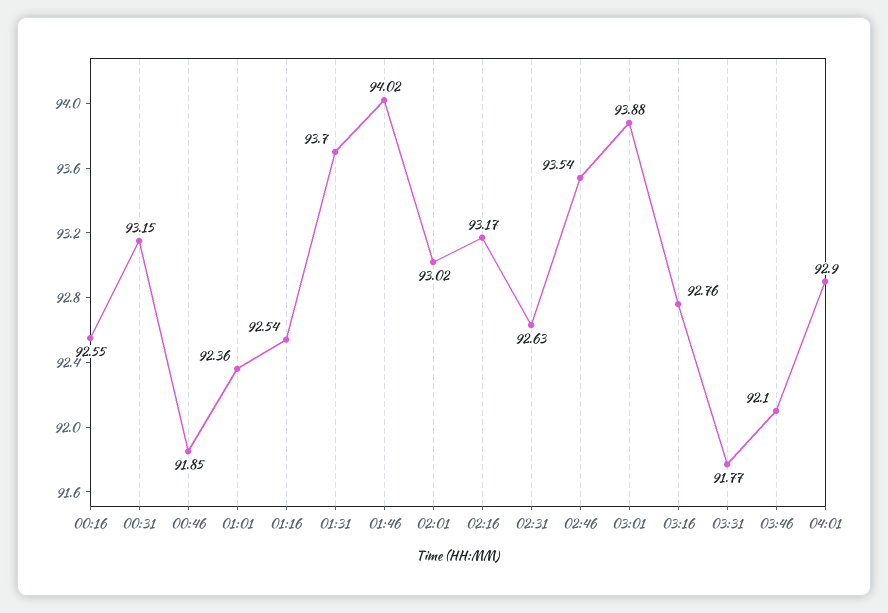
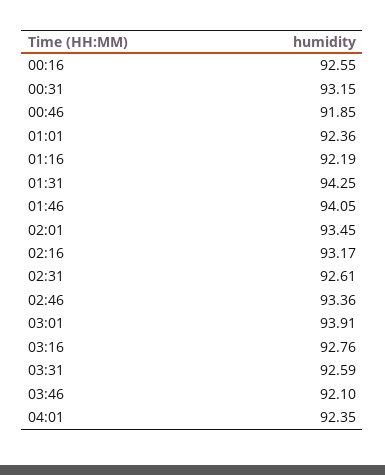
  {
    "00:16": 92.55,
    "00:31": 93.15,
    "00:46": 91.85,
    "01:01": 92.36,
-   "01:16": 92.54,
+   "01:16": 92.19,
-   "01:31": 93.7,
+   "01:31": 94.25,
-   "01:46": 94.02,
+   "01:46": 94.05,
-   "02:01": 93.02,
+   "02:01": 93.45,
    "02:16": 93.17,
-   "02:31": 92.63,
+   "02:31": 92.61,
-   "02:46": 93.54,
+   "02:46": 93.36,
-   "03:01": 93.88,
+   "03:01": 93.91,
    "03:16": 92.76,
-   "03:31": 91.77,
+   "03:31": 92.59,
    "03:46": 92.1,
-   "04:01": 92.9
+   "04:01": 92.35
  }

